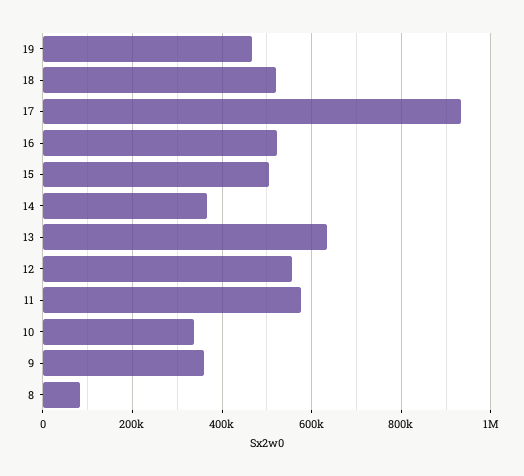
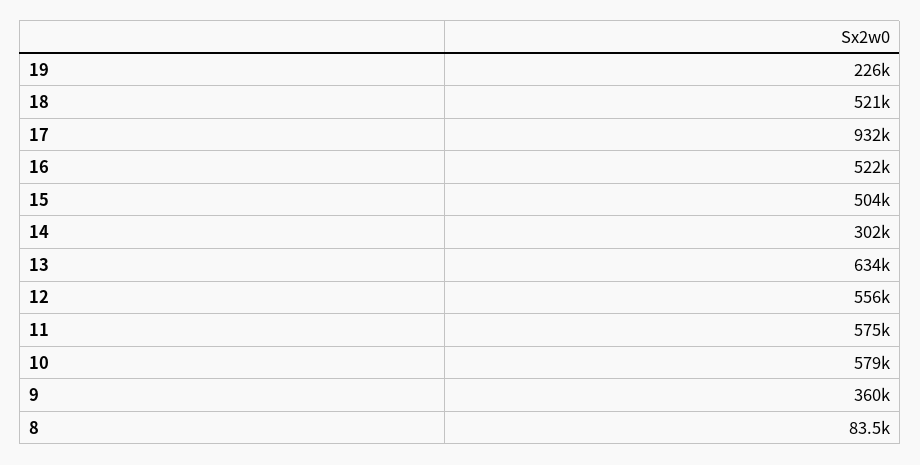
  {
-   "19": 460000,
+   "19": 226000,
    "18": 521000,
    "17": 932000,
    "16": 522000,
    "15": 504000,
-   "14": 360000,
+   "14": 302000,
    "13": 634000,
    "12": 556000,
    "11": 575000,
-   "10": 340000,
+   "10": 579000,
    "9": 360000,
    "8": 83500
  }

